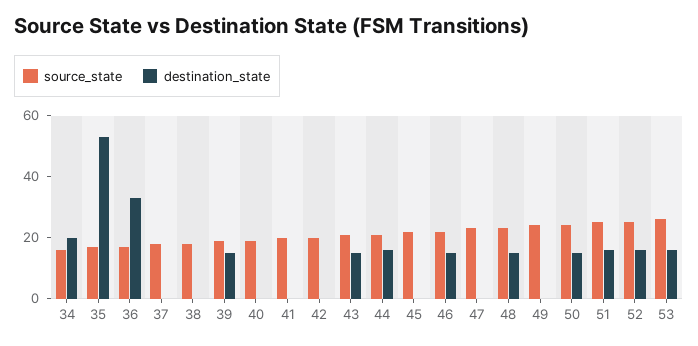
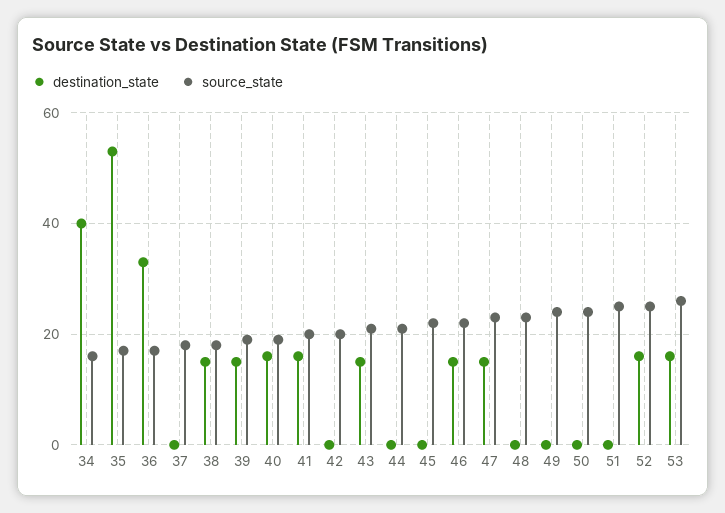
  {
    "source_state": {
      "34": 15,
      "35": 15,
      "36": 15,
      "37": 20,
      "38": 20,
      "39": 20,
      "40": 20,
      "41": 20,
      "42": 20,
      "43": 20,
      "44": 20,
      "45": 20,
      "46": 20,
      "47": 25,
      "48": 25,
      "49": 25,
      "50": 25,
      "51": 25,
      "52": 25,
      "53": 25
    },
    "destination_state": {
-     "34": 20,
+     "34": 40,
      "35": 55,
      "36": 35,
      "37": 0,
-     "38": 0,
+     "38": 15,
      "39": 15,
-     "40": 0,
+     "40": 15,
-     "41": 0,
+     "41": 15,
      "42": 0,
      "43": 15,
-     "44": 15,
+     "44": 0,
      "45": 0,
      "46": 15,
-     "47": 0,
+     "47": 15,
-     "48": 15,
+     "48": 0,
      "49": 0,
-     "50": 15,
+     "50": 0,
-     "51": 15,
+     "51": 0,
      "52": 15,
      "53": 15
    }
  }

